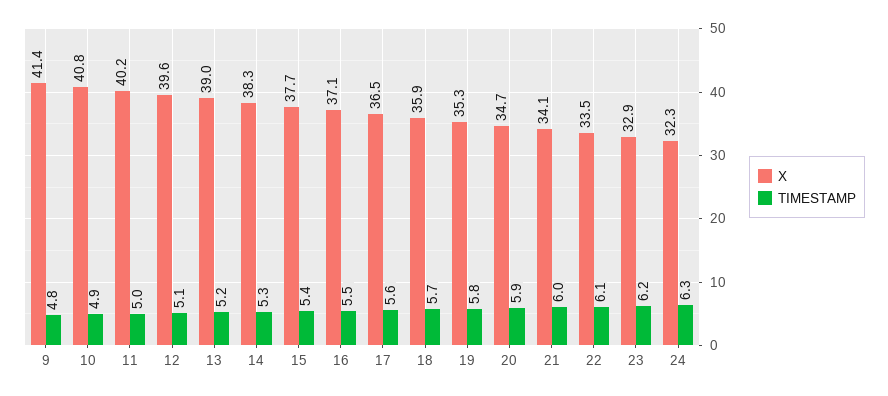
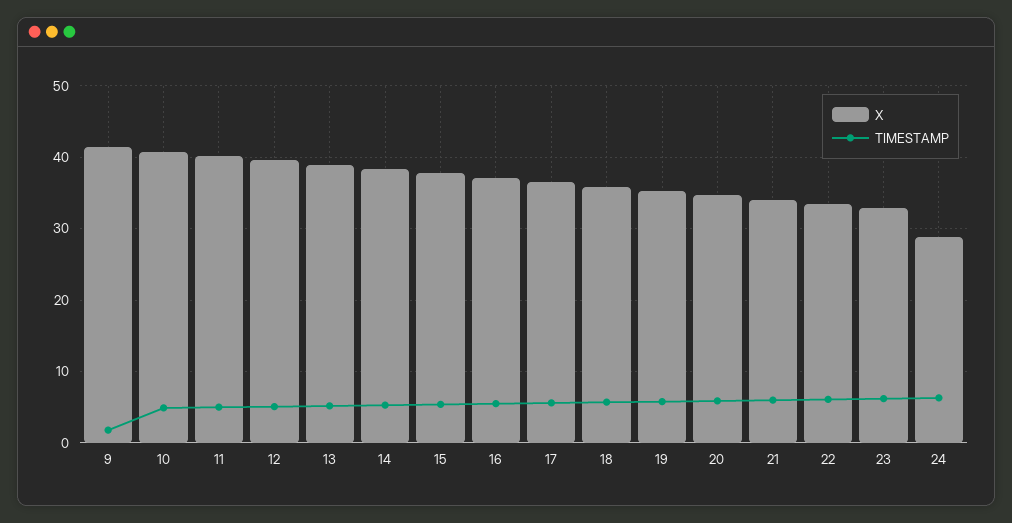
  {
    "X": {
      "9": 41.4,
      "10": 40.8,
      "11": 40.2,
      "12": 39.6,
      "13": 39,
      "14": 38.3,
      "15": 37.7,
      "16": 37.1,
      "17": 36.5,
      "18": 35.9,
      "19": 35.3,
      "20": 34.7,
      "21": 34.1,
      "22": 33.5,
      "23": 32.9,
-     "24": 32.3
+     "24": 29
    },
    "TIMESTAMP": {
-     "9": 4.8,
+     "9": 2,
      "10": 4.9,
      "11": 5,
      "12": 5.1,
      "13": 5.2,
      "14": 5.3,
      "15": 5.4,
      "16": 5.5,
      "17": 5.6,
      "18": 5.7,
      "19": 5.8,
      "20": 5.9,
      "21": 6,
      "22": 6.1,
      "23": 6.2,
      "24": 6.3
    }
  }

